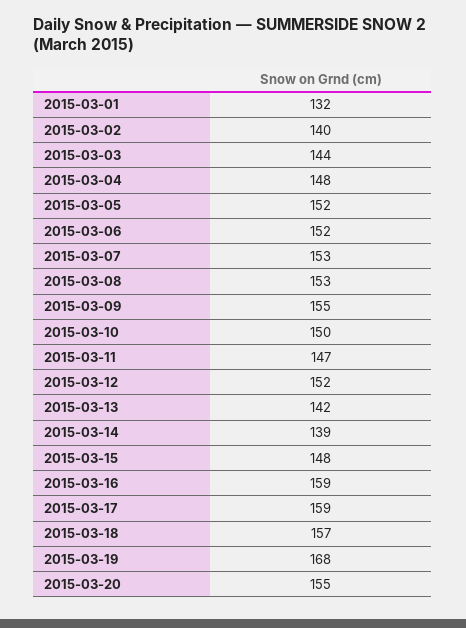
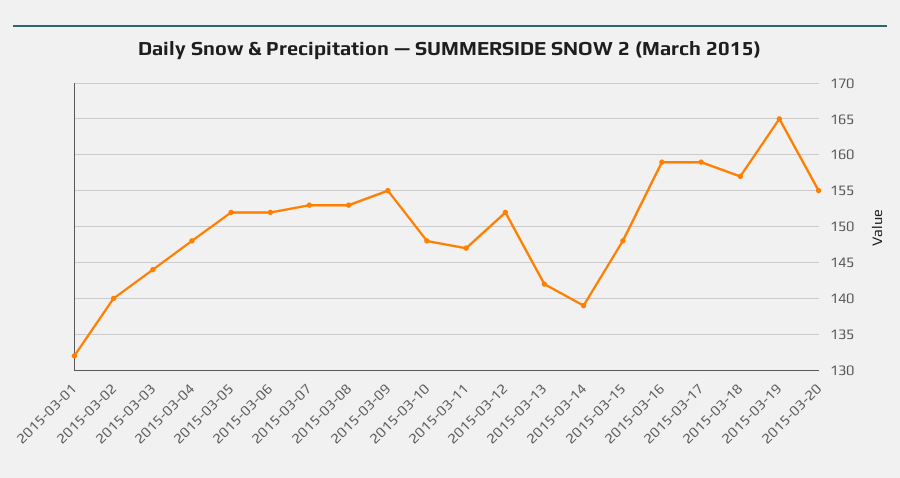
  {
    "2015-03-01": 132,
    "2015-03-02": 140,
    "2015-03-03": 144,
    "2015-03-04": 148,
    "2015-03-05": 152,
    "2015-03-06": 152,
    "2015-03-07": 153,
    "2015-03-08": 153,
    "2015-03-09": 155,
-   "2015-03-10": 150,
+   "2015-03-10": 148,
    "2015-03-11": 147,
    "2015-03-12": 152,
    "2015-03-13": 142,
    "2015-03-14": 139,
    "2015-03-15": 148,
    "2015-03-16": 159,
    "2015-03-17": 159,
    "2015-03-18": 157,
-   "2015-03-19": 168,
+   "2015-03-19": 165,
    "2015-03-20": 155
  }

